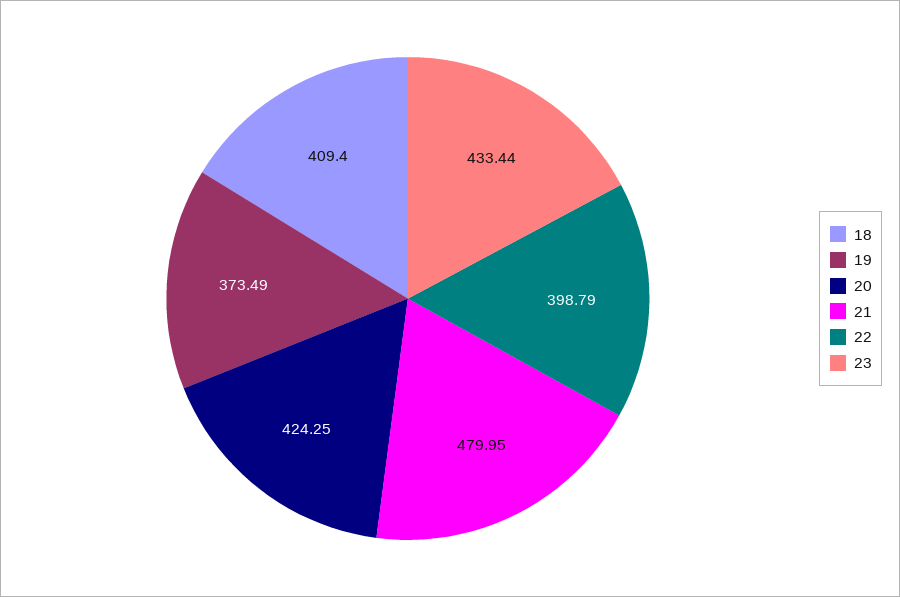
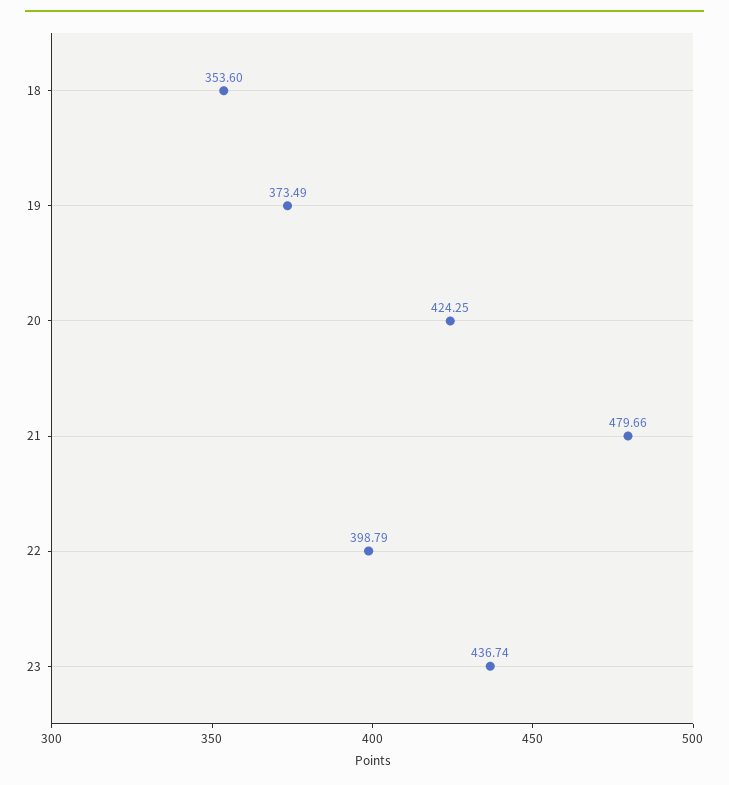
  {
-   "18": 409.4,
+   "18": 353.6,
    "19": 373.49,
    "20": 424.25,
-   "21": 479.95,
+   "21": 479.66,
    "22": 398.79,
-   "23": 433.44
+   "23": 436.74
  }

